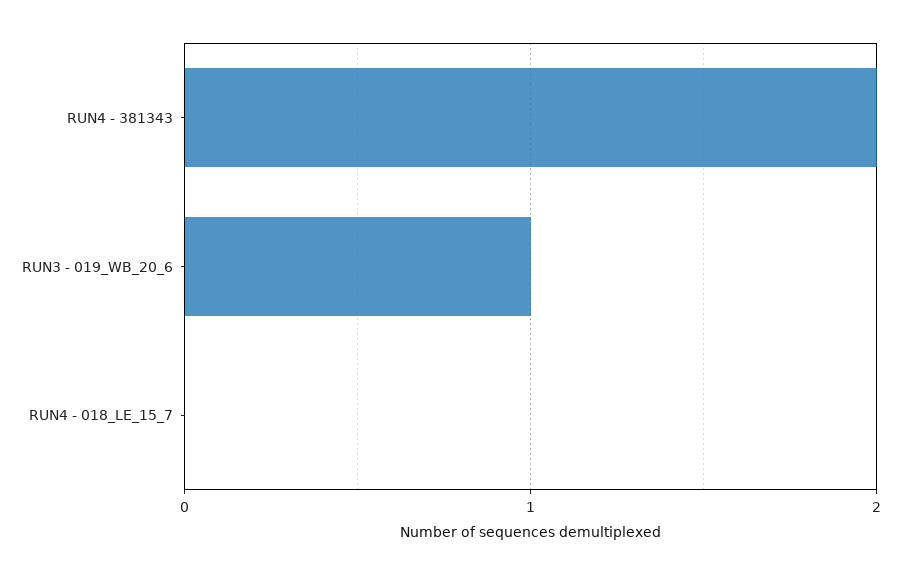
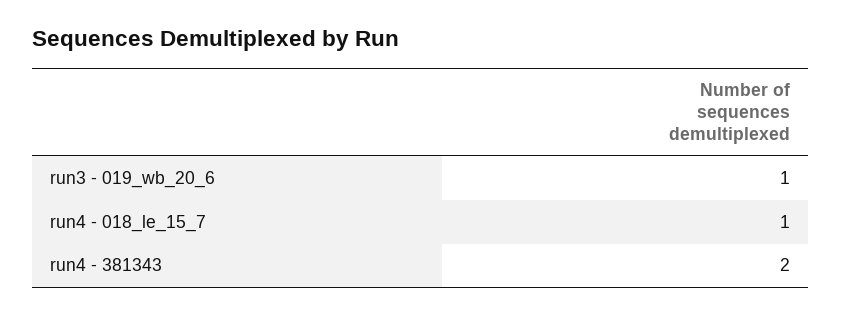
  {
    "RUN4 - 381343": 2,
    "RUN3 - 019_WB_20_6": 1,
-   "RUN4 - 018_LE_15_7": 0
+   "RUN4 - 018_LE_15_7": 1
  }

